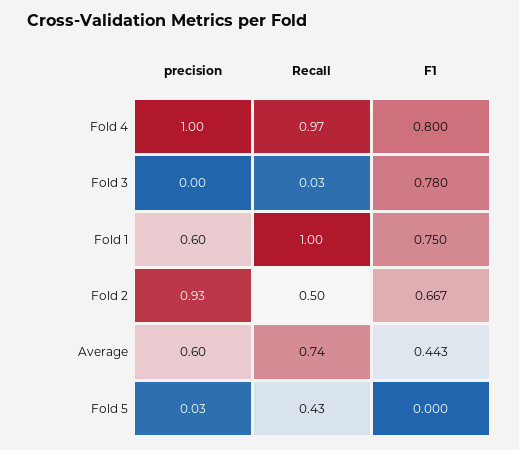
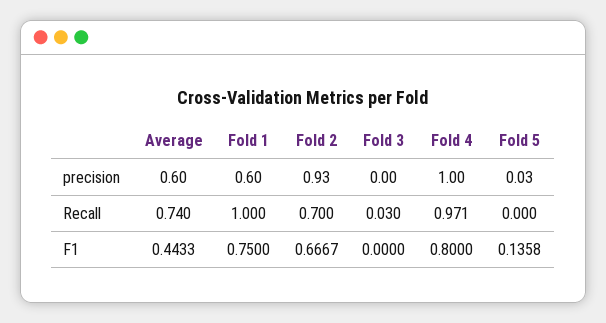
  {
    "precision": {
      "Fold 4": 1,
      "Fold 3": 0,
      "Fold 1": 0.6,
      "Fold 2": 0.93,
      "Average": 0.6,
      "Fold 5": 0.03
    },
    "Recall": {
      "Fold 4": 0.971,
      "Fold 3": 0.03,
      "Fold 1": 1,
-     "Fold 2": 0.5,
+     "Fold 2": 0.7,
      "Average": 0.74,
-     "Fold 5": 0.43
+     "Fold 5": 0
    },
    "F1": {
      "Fold 4": 0.8,
-     "Fold 3": 0.78,
+     "Fold 3": 0,
      "Fold 1": 0.75,
      "Fold 2": 0.6667,
      "Average": 0.4433,
-     "Fold 5": 0
+     "Fold 5": 0.1358
    }
  }

